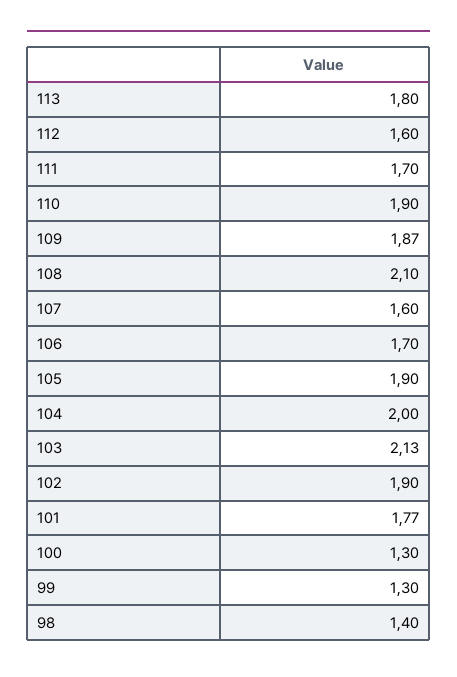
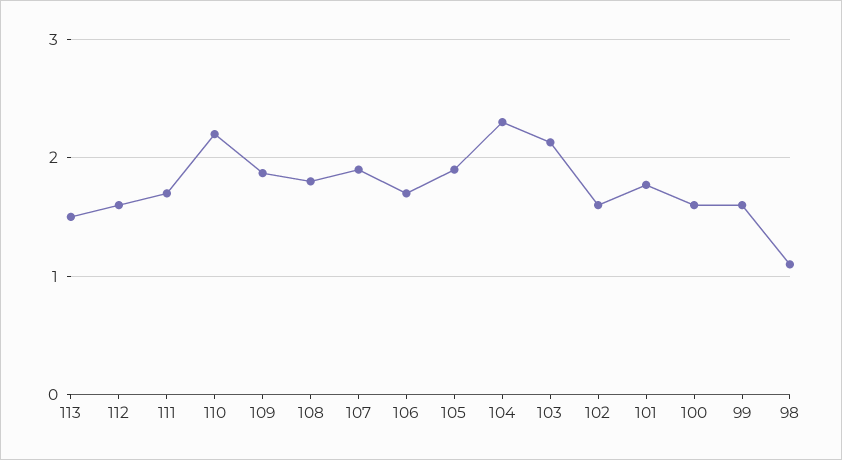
  {
-   "113": 1.8,
+   "113": 1.5,
    "112": 1.6,
    "111": 1.7,
-   "110": 1.9,
+   "110": 2.2,
    "109": 1.87,
-   "108": 2.1,
+   "108": 1.8,
-   "107": 1.6,
+   "107": 1.9,
    "106": 1.7,
    "105": 1.9,
-   "104": 2,
+   "104": 2.3,
    "103": 2.13,
-   "102": 1.9,
+   "102": 1.6,
    "101": 1.77,
-   "100": 1.3,
+   "100": 1.6,
-   "99": 1.3,
+   "99": 1.6,
-   "98": 1.4
+   "98": 1.1
  }

